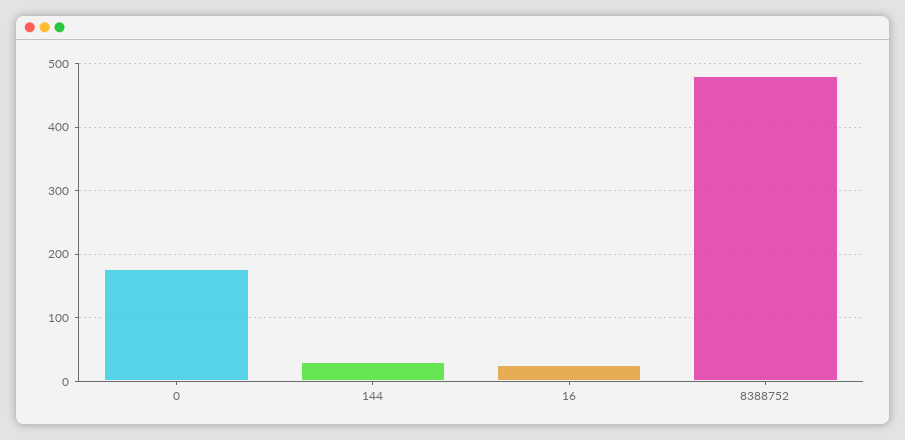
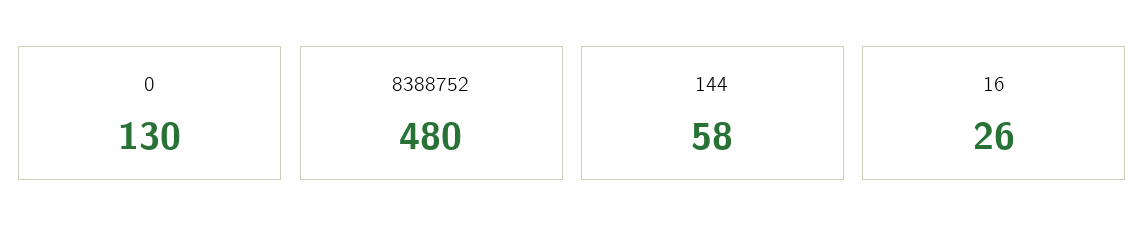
  {
-   "0": 180,
+   "0": 130,
-   "144": 30,
+   "144": 58,
    "16": 26,
    "8388752": 480
  }

